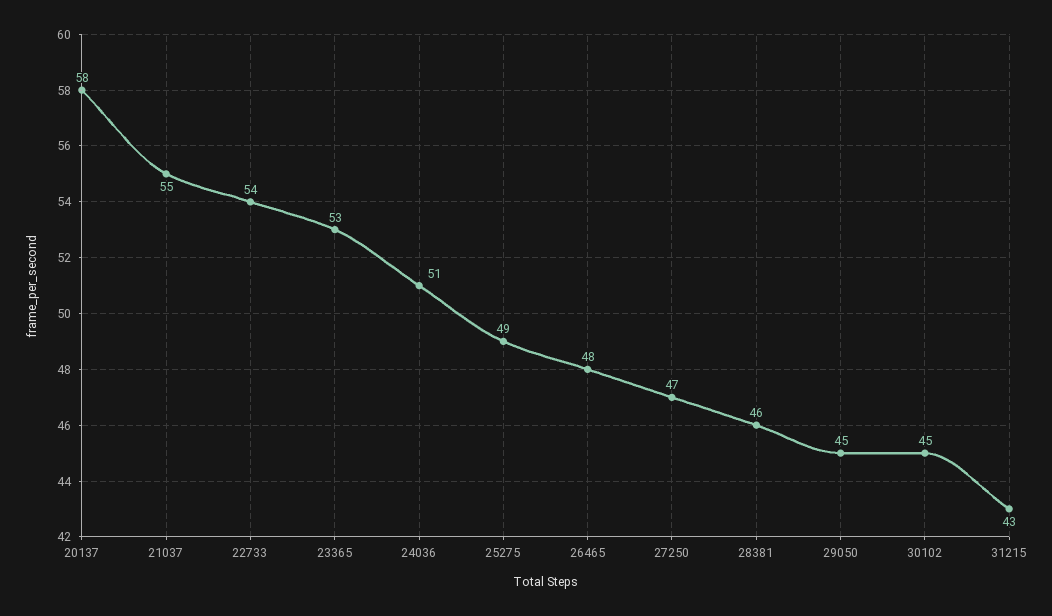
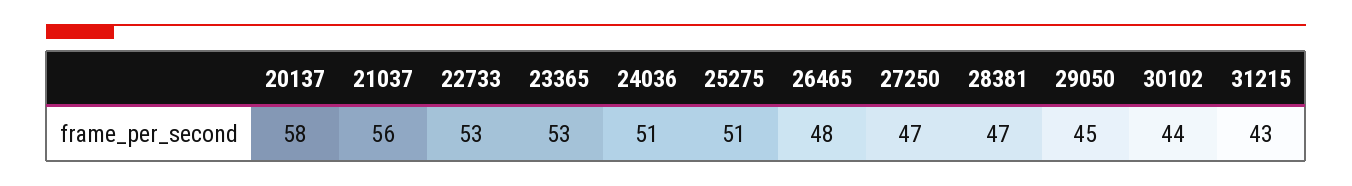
  {
    "20137": 58,
-   "21037": 55,
+   "21037": 56,
-   "22733": 54,
+   "22733": 53,
    "23365": 53,
    "24036": 51,
-   "25275": 49,
+   "25275": 51,
    "26465": 48,
    "27250": 47,
-   "28381": 46,
+   "28381": 47,
    "29050": 45,
-   "30102": 45,
+   "30102": 44,
    "31215": 43
  }

